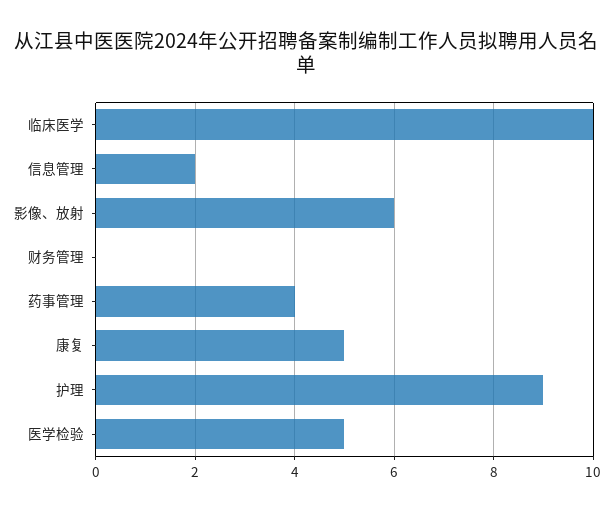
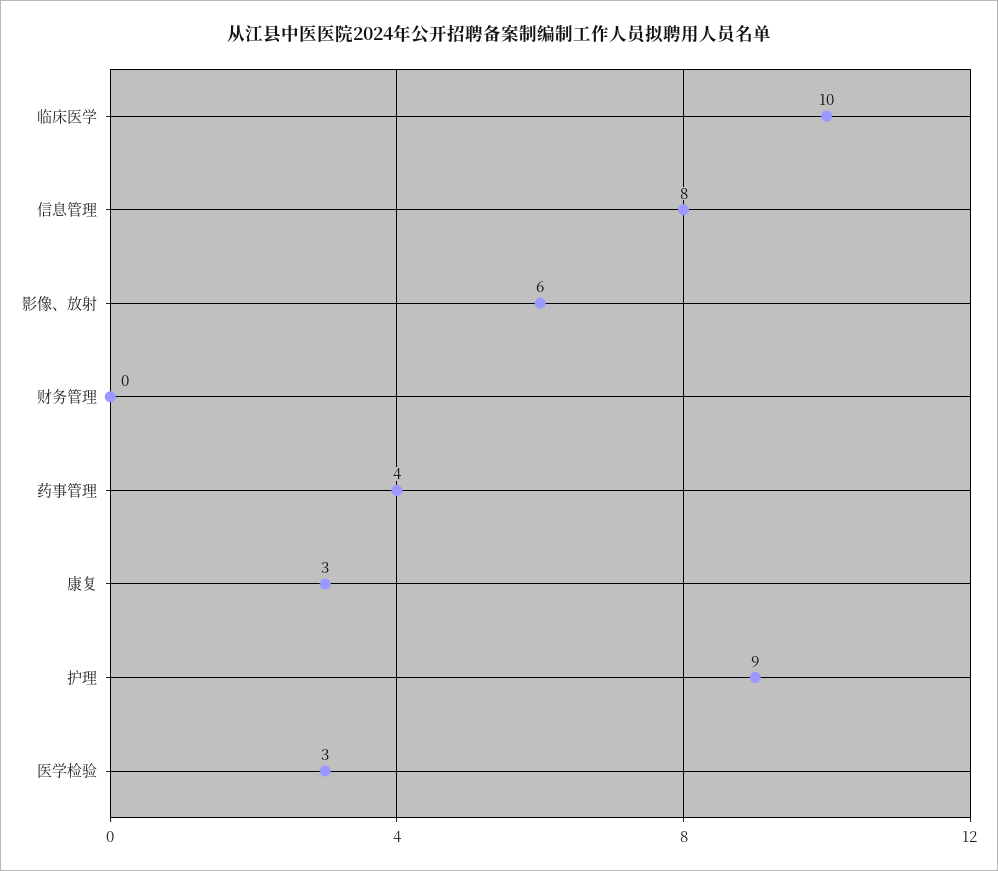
  {
    "临床医学": 10,
-   "信息管理": 2,
+   "信息管理": 8,
    "影像、放射": 6,
    "财务管理": 0,
    "药事管理": 4,
-   "康复": 5,
+   "康复": 3,
    "护理": 9,
-   "医学检验": 5
+   "医学检验": 3
  }

